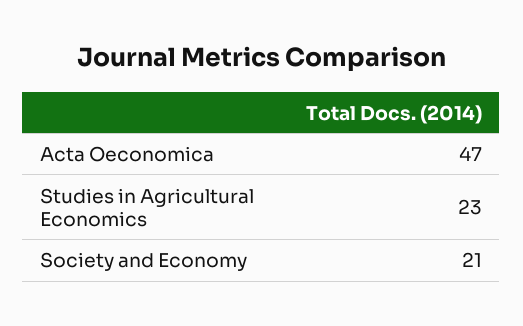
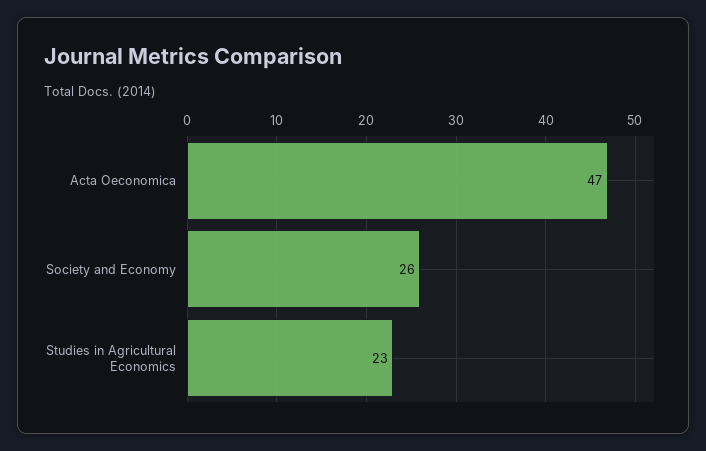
  {
    "Acta Oeconomica": 47,
    "Studies in Agricultural Economics": 23,
-   "Society and Economy": 21
+   "Society and Economy": 26
  }

